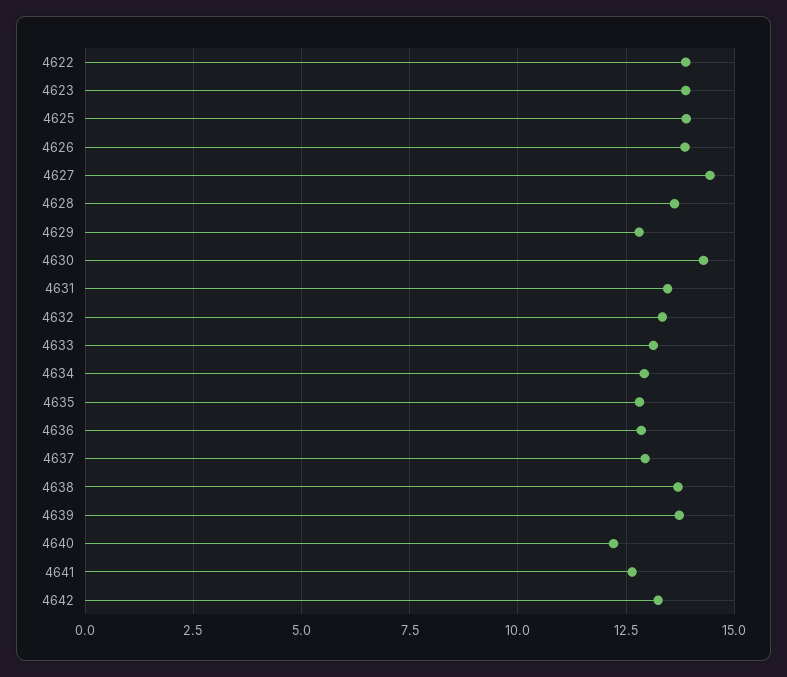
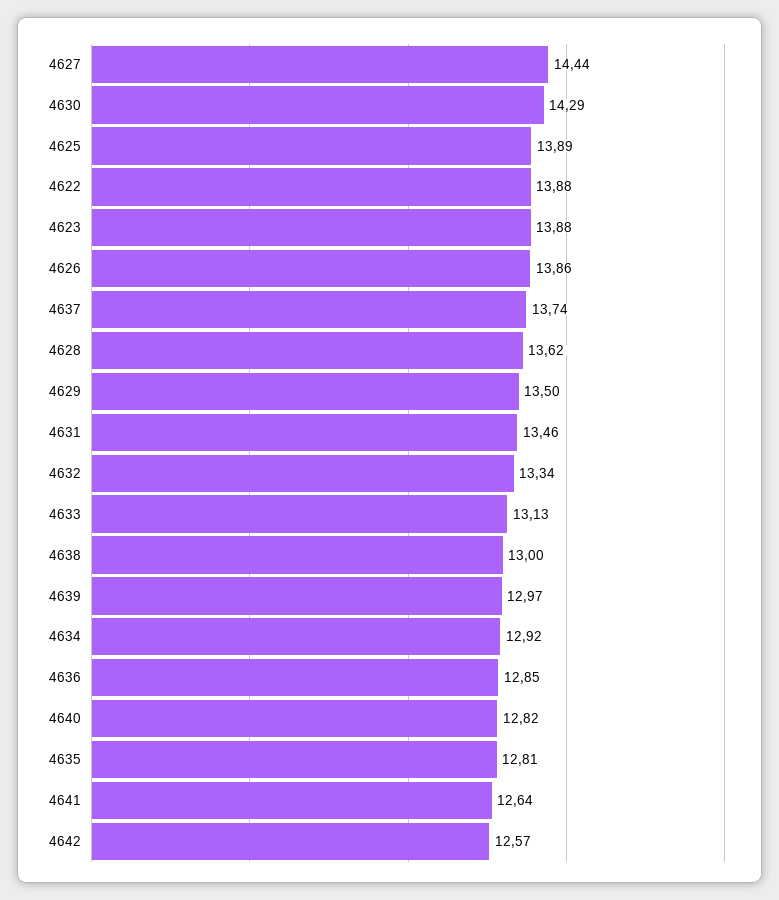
  {
    "4622": 13.88,
    "4623": 13.88,
    "4625": 13.89,
    "4626": 13.86,
    "4627": 14.44,
    "4628": 13.62,
-   "4629": 12.75,
+   "4629": 13.5,
    "4630": 14.29,
    "4631": 13.46,
    "4632": 13.34,
    "4633": 13.13,
    "4634": 12.92,
    "4635": 12.81,
    "4636": 12.85,
-   "4637": 13,
+   "4637": 13.74,
-   "4638": 13.75,
+   "4638": 13,
-   "4639": 13.75,
+   "4639": 12.97,
-   "4640": 12.25,
+   "4640": 12.82,
    "4641": 12.64,
-   "4642": 13.25
+   "4642": 12.57
  }

